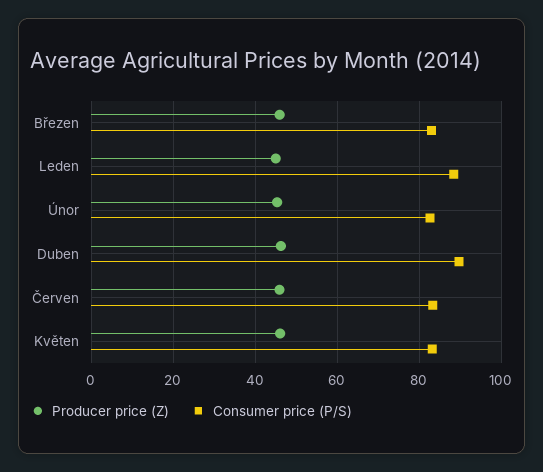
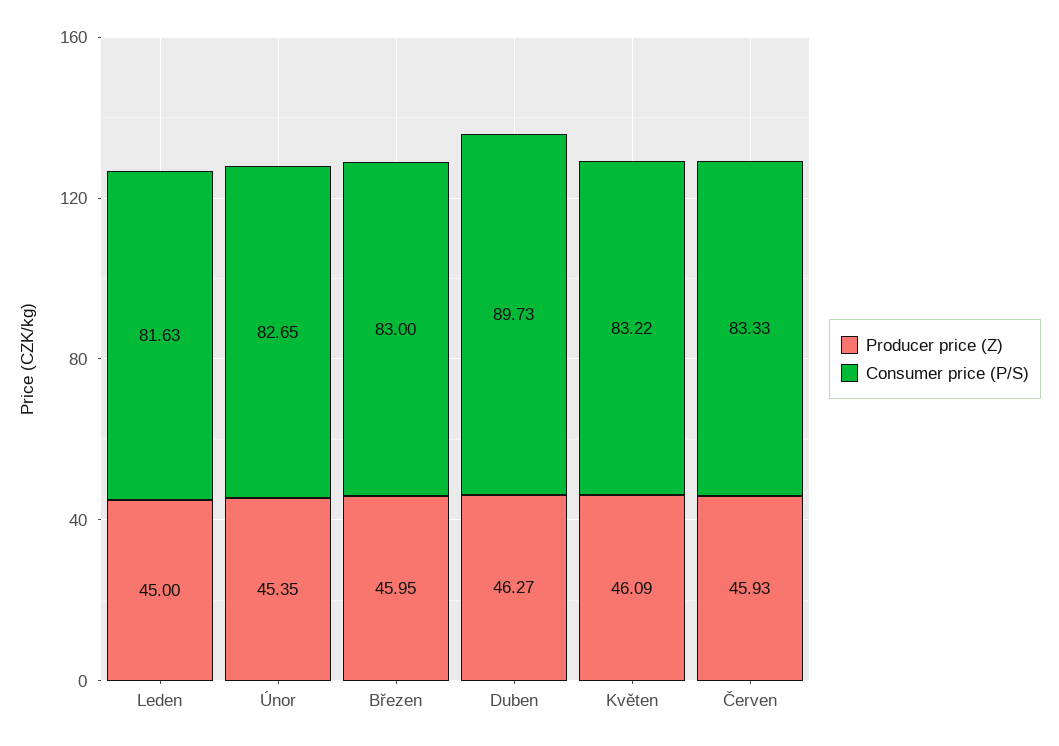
  {
    "Producer price (Z)": {
      "Březen": 45.95,
      "Leden": 45,
      "Únor": 45.35,
      "Duben": 46.27,
      "Červen": 45.93,
      "Květen": 46.09
    },
    "Consumer price (P/S)": {
      "Březen": 83,
-     "Leden": 88,
+     "Leden": 81.63,
      "Únor": 82.65,
      "Duben": 89.73,
      "Červen": 83.33,
      "Květen": 83.22
    }
  }

